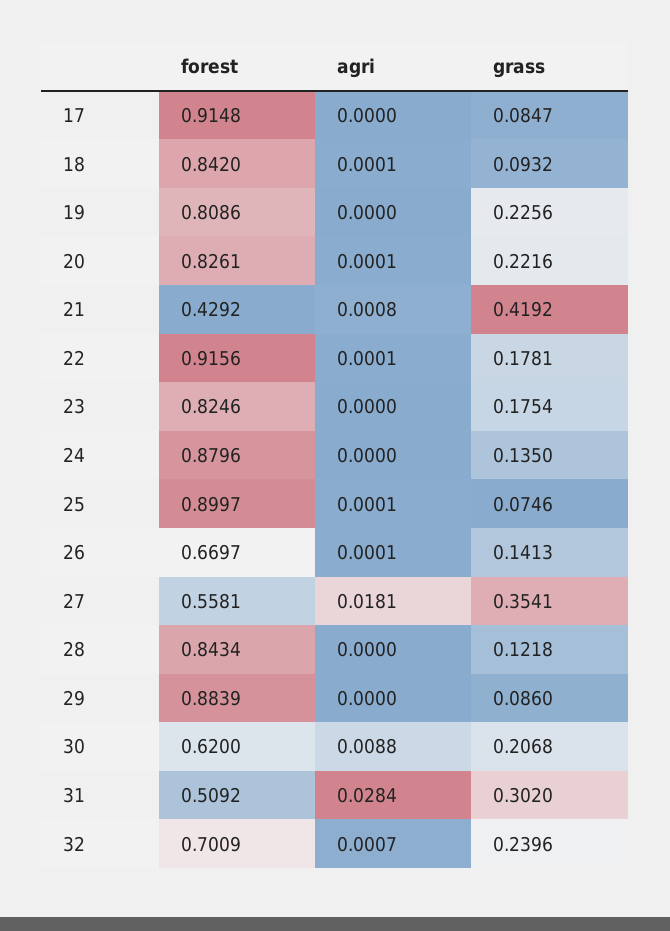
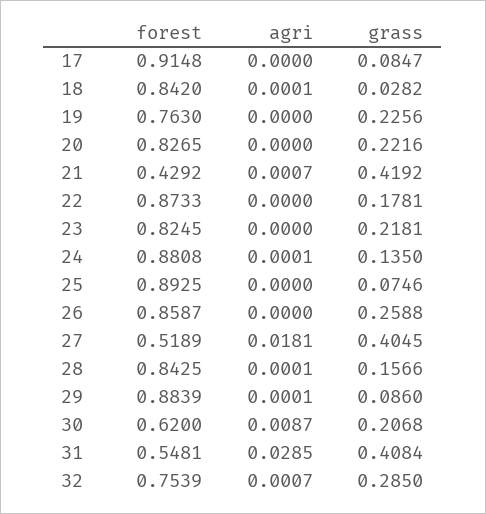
  {
    "forest": {
      "17": 0.9148,
      "18": 0.842,
-     "19": 0.8086,
+     "19": 0.763,
-     "20": 0.8261,
+     "20": 0.8265,
      "21": 0.4292,
-     "22": 0.9156,
+     "22": 0.8733,
-     "23": 0.8246,
+     "23": 0.8245,
-     "24": 0.8796,
+     "24": 0.8808,
-     "25": 0.8997,
+     "25": 0.8925,
-     "26": 0.6697,
+     "26": 0.8587,
-     "27": 0.5581,
+     "27": 0.5189,
-     "28": 0.8434,
+     "28": 0.8425,
      "29": 0.8839,
      "30": 0.62,
-     "31": 0.5092,
+     "31": 0.5481,
-     "32": 0.7009
+     "32": 0.7539
    },
    "agri": {
      "17": 0,
      "18": 0.0001,
      "19": 0,
-     "20": 0.0001,
+     "20": 0,
-     "21": 0.0008,
+     "21": 0.0007,
-     "22": 0.0001,
+     "22": 0,
      "23": 0,
-     "24": 0,
+     "24": 0.0001,
-     "25": 0.0001,
+     "25": 0,
-     "26": 0.0001,
+     "26": 0,
      "27": 0.0181,
-     "28": 0,
+     "28": 0.0001,
-     "29": 0,
+     "29": 0.0001,
-     "30": 0.0088,
+     "30": 0.0087,
-     "31": 0.0284,
+     "31": 0.0285,
      "32": 0.0007
    },
    "grass": {
      "17": 0.0847,
-     "18": 0.0932,
+     "18": 0.0282,
      "19": 0.2256,
      "20": 0.2216,
      "21": 0.4192,
      "22": 0.1781,
-     "23": 0.1754,
+     "23": 0.2181,
      "24": 0.135,
      "25": 0.0746,
-     "26": 0.1413,
+     "26": 0.2588,
-     "27": 0.3541,
+     "27": 0.4045,
-     "28": 0.1218,
+     "28": 0.1566,
      "29": 0.086,
      "30": 0.2068,
-     "31": 0.302,
+     "31": 0.4084,
-     "32": 0.2396
+     "32": 0.285
    }
  }

